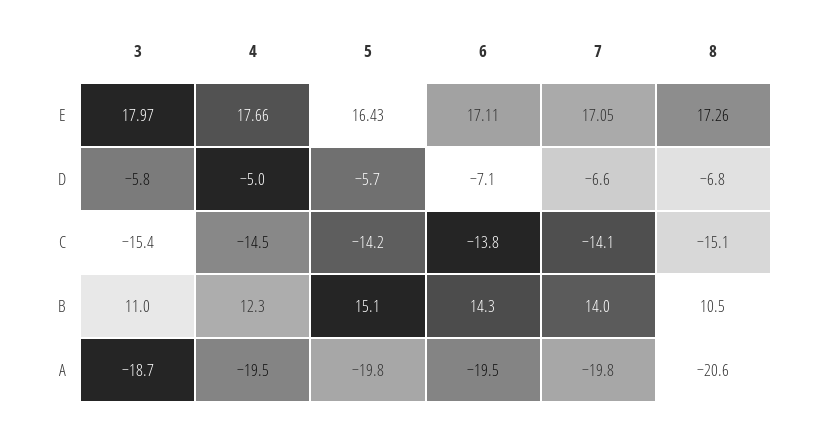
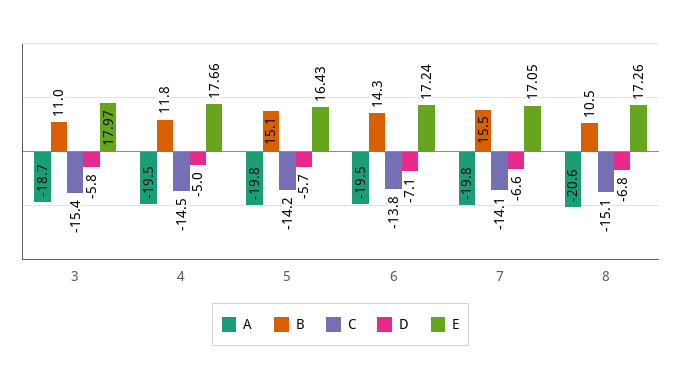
  {
    "E": {
      "3": 17.97,
      "4": 17.66,
      "5": 16.43,
-     "6": 17.11,
+     "6": 17.24,
      "7": 17.05,
      "8": 17.26
    },
    "D": {
      "3": -5.8,
      "4": -5,
      "5": -5.7,
      "6": -7.1,
      "7": -6.6,
      "8": -6.8
    },
    "C": {
      "3": -15.4,
      "4": -14.5,
      "5": -14.2,
      "6": -13.8,
      "7": -14.1,
      "8": -15.1
    },
    "B": {
      "3": 11,
-     "4": 12.3,
+     "4": 11.8,
      "5": 15.1,
      "6": 14.3,
-     "7": 14,
+     "7": 15.5,
      "8": 10.5
    },
    "A": {
      "3": -18.7,
      "4": -19.5,
      "5": -19.8,
      "6": -19.5,
      "7": -19.8,
      "8": -20.6
    }
  }

